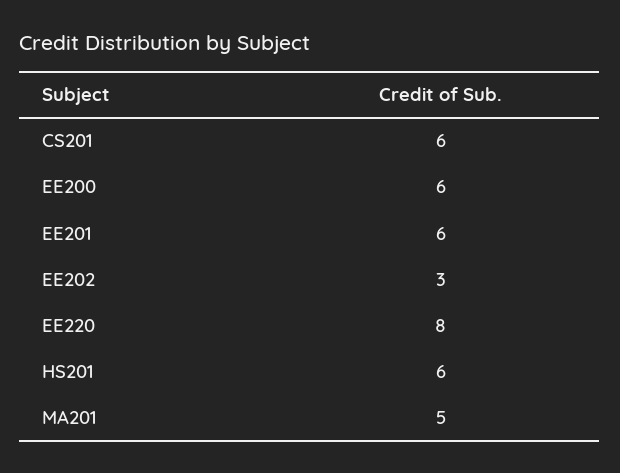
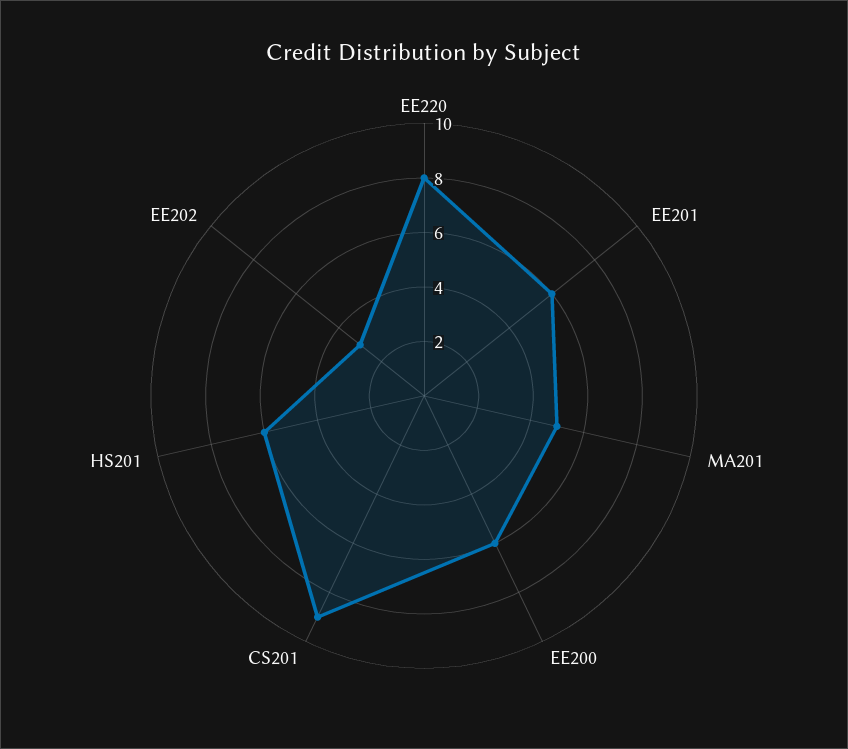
  {
-   "CS201": 6,
+   "CS201": 9,
    "EE200": 6,
    "EE201": 6,
    "EE202": 3,
    "EE220": 8,
    "HS201": 6,
    "MA201": 5
  }

